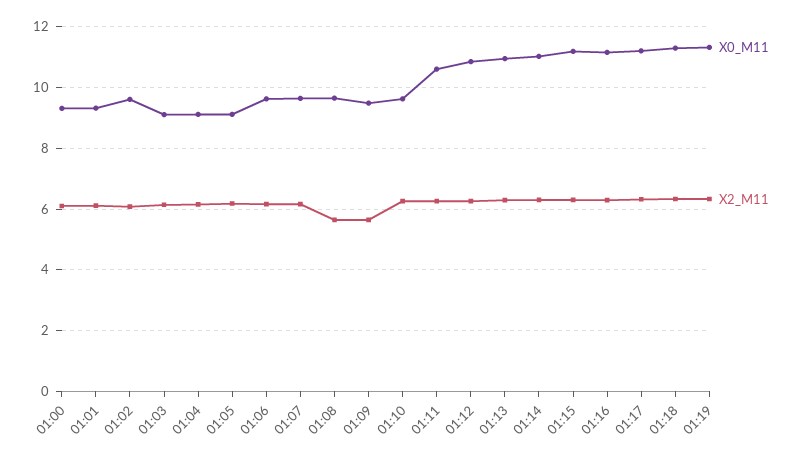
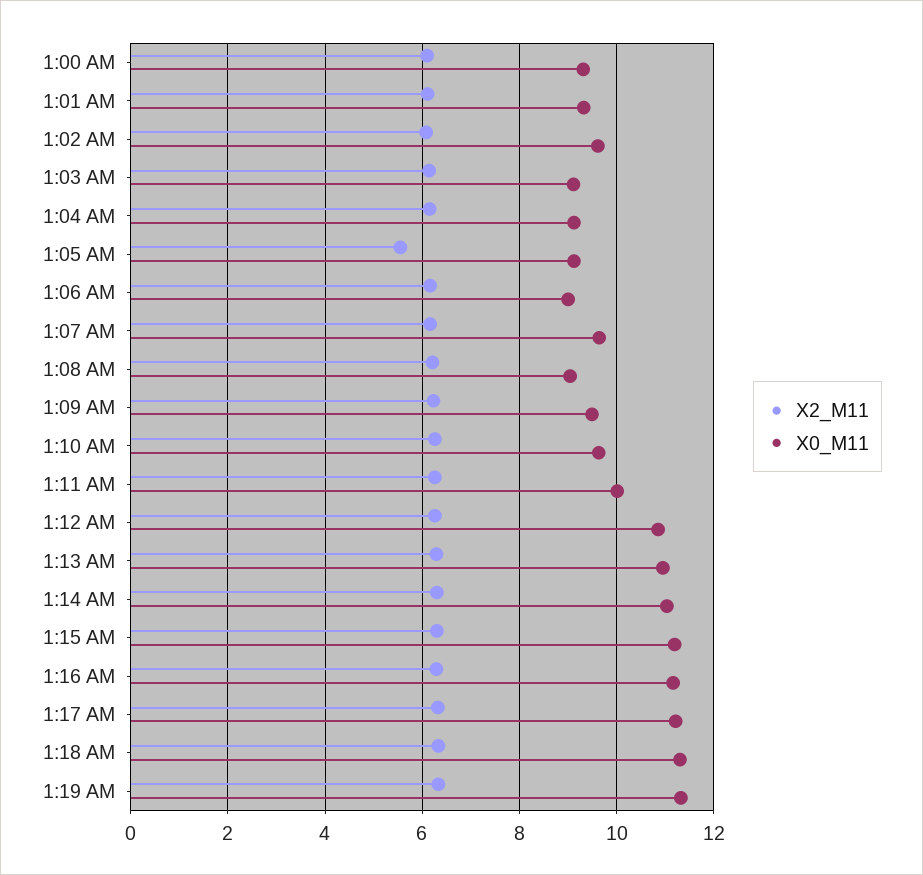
  {
    "X0_M11": {
      "01:00": 9.4,
      "01:01": 9.4,
      "01:02": 9.6,
      "01:03": 9.2,
      "01:04": 9.2,
      "01:05": 9.2,
-     "01:06": 9.6,
+     "01:06": 9,
      "01:07": 9.6,
-     "01:08": 9.6,
+     "01:08": 9,
      "01:09": 9.4,
      "01:10": 9.6,
-     "01:11": 10.6,
+     "01:11": 10,
      "01:12": 10.8,
      "01:13": 11,
      "01:14": 11,
      "01:15": 11.2,
      "01:16": 11.2,
      "01:17": 11.2,
      "01:18": 11.4,
      "01:19": 11.4
    },
    "X2_M11": {
      "01:00": 6.2,
      "01:01": 6.2,
      "01:02": 6,
      "01:03": 6.2,
      "01:04": 6.2,
-     "01:05": 6.2,
+     "01:05": 5.6,
      "01:06": 6.2,
      "01:07": 6.2,
-     "01:08": 5.6,
+     "01:08": 6.2,
-     "01:09": 5.6,
+     "01:09": 6.2,
      "01:10": 6.2,
      "01:11": 6.2,
      "01:12": 6.2,
      "01:13": 6.2,
      "01:14": 6.4,
      "01:15": 6.4,
      "01:16": 6.2,
      "01:17": 6.4,
      "01:18": 6.4,
      "01:19": 6.4
    }
  }

